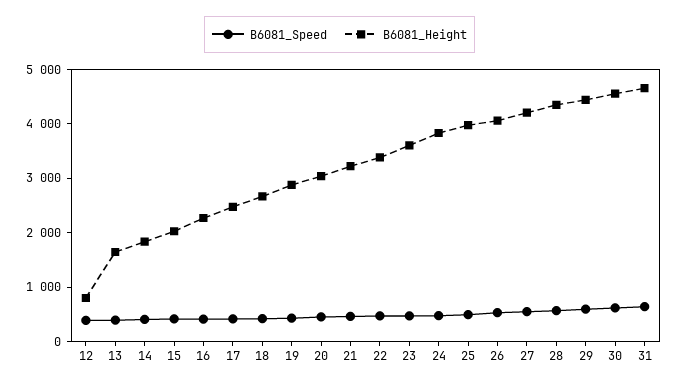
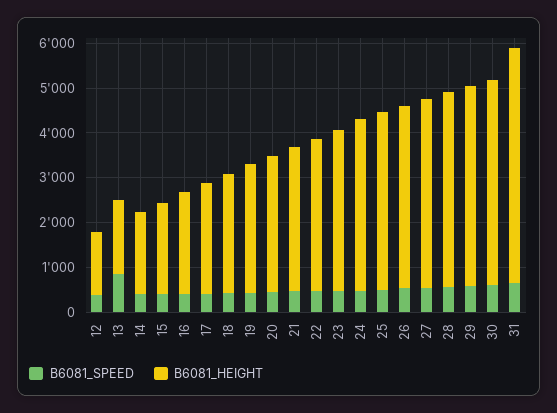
  {
    "B6081_Speed": {
      "12": 400,
-     "13": 400,
+     "13": 800,
      "14": 400,
      "15": 400,
      "16": 400,
      "17": 400,
      "18": 400,
      "19": 400,
      "20": 400,
      "21": 400,
      "22": 400,
      "23": 400,
      "24": 400,
      "25": 400,
      "26": 600,
      "27": 600,
      "28": 600,
      "29": 600,
      "30": 600,
      "31": 600
    },
    "B6081_Height": {
-     "12": 800,
+     "12": 1400,
      "13": 1600,
      "14": 1800,
      "15": 2000,
      "16": 2200,
      "17": 2400,
      "18": 2600,
      "19": 2800,
      "20": 3000,
      "21": 3200,
      "22": 3400,
      "23": 3600,
      "24": 3800,
      "25": 4000,
      "26": 4000,
      "27": 4200,
      "28": 4400,
      "29": 4400,
      "30": 4600,
-     "31": 4600
+     "31": 5200
    }
  }

